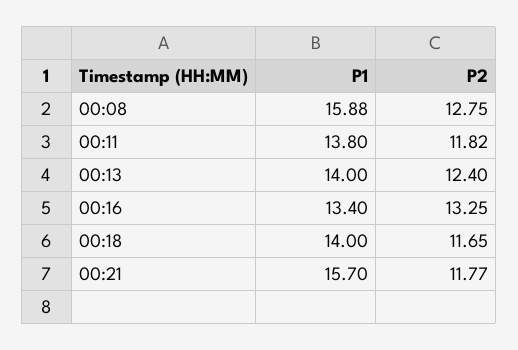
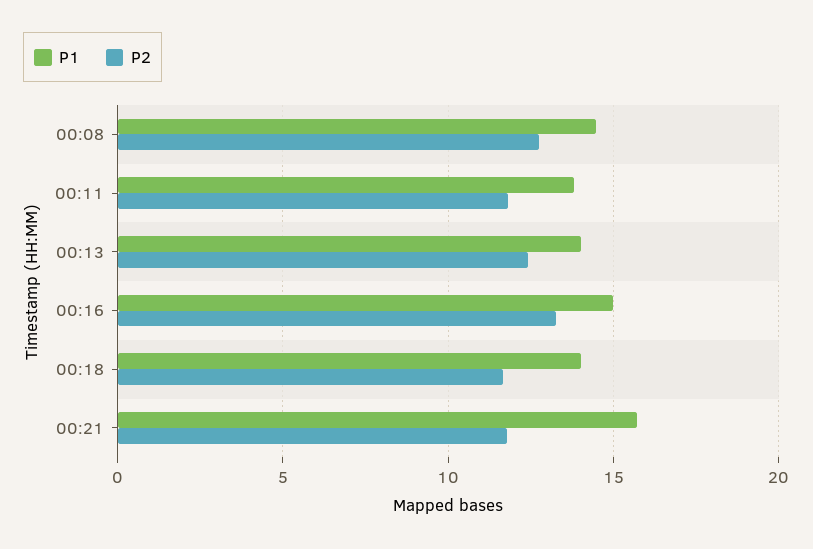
  {
    "P1": {
-     "00:08": 15.88,
+     "00:08": 14.5,
      "00:11": 13.8,
      "00:13": 14,
-     "00:16": 13.4,
+     "00:16": 15,
      "00:18": 14,
      "00:21": 15.7
    },
    "P2": {
      "00:08": 12.75,
      "00:11": 11.82,
      "00:13": 12.4,
      "00:16": 13.25,
      "00:18": 11.65,
      "00:21": 11.77
    }
  }

